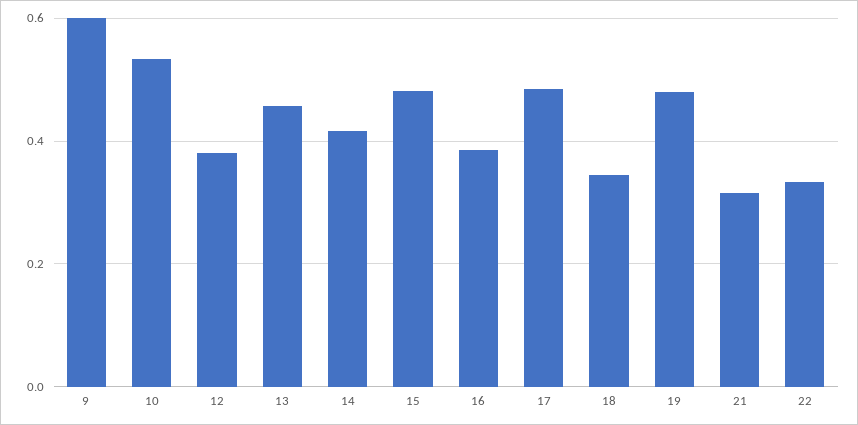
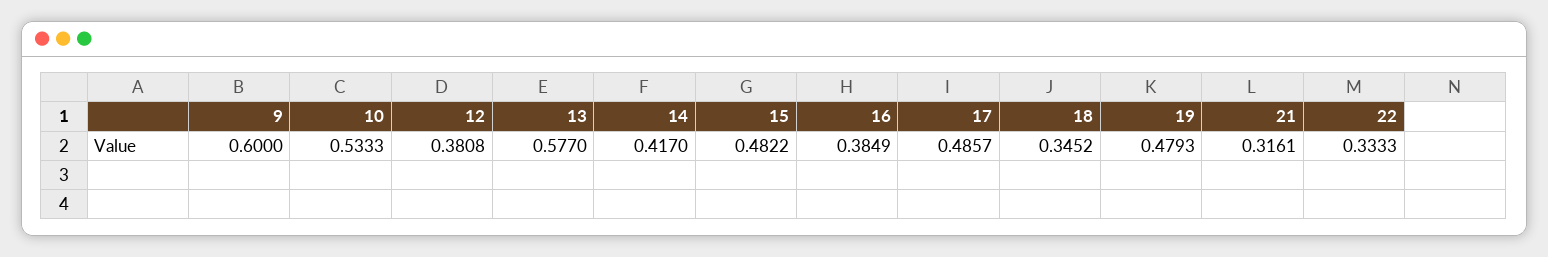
  {
    "9": 0.6,
    "10": 0.5333,
    "12": 0.3808,
-   "13": 0.46,
+   "13": 0.577,
    "14": 0.417,
    "15": 0.4822,
    "16": 0.3849,
    "17": 0.4857,
    "18": 0.3452,
    "19": 0.4793,
    "21": 0.3161,
    "22": 0.3333
  }

